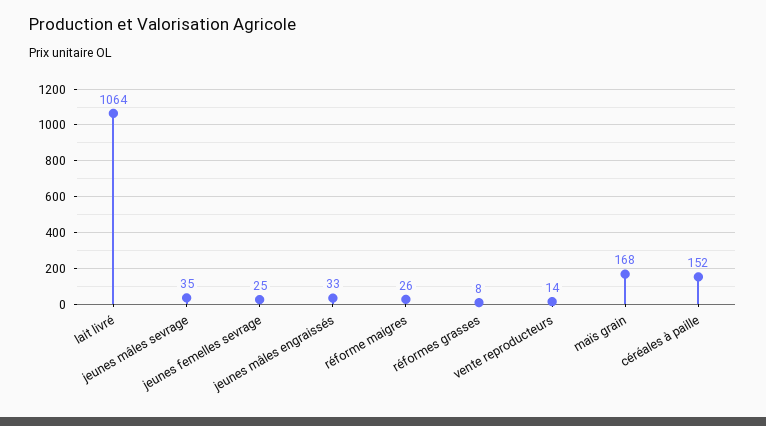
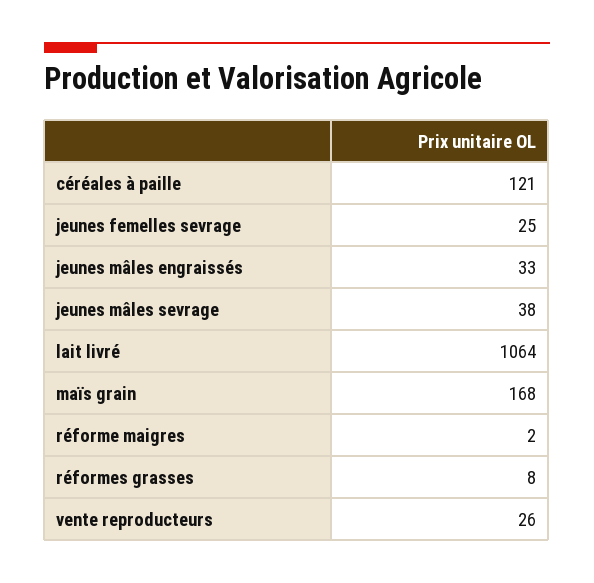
  {
    "lait livré": 1064,
-   "jeunes mâles sevrage": 35,
+   "jeunes mâles sevrage": 38,
    "jeunes femelles sevrage": 25,
    "jeunes mâles engraissés": 33,
-   "réforme maigres": 26,
+   "réforme maigres": 2,
    "réformes grasses": 8,
-   "vente reproducteurs": 14,
+   "vente reproducteurs": 26,
    "maïs grain": 168,
-   "céréales à paille": 152
+   "céréales à paille": 121
  }

